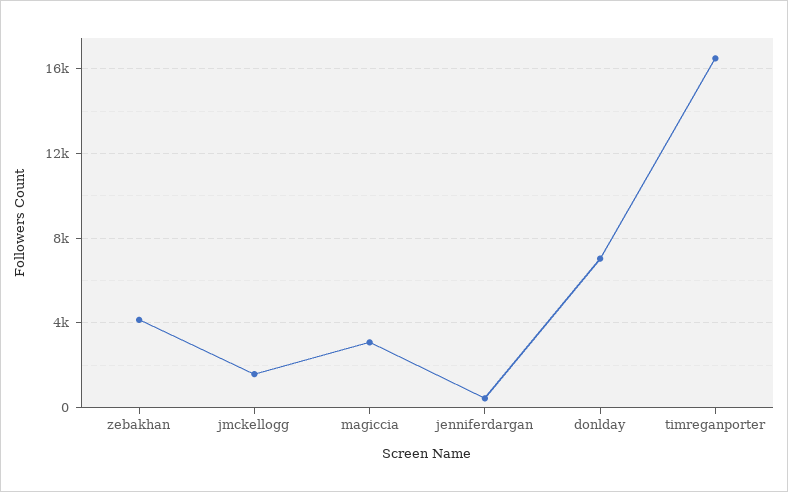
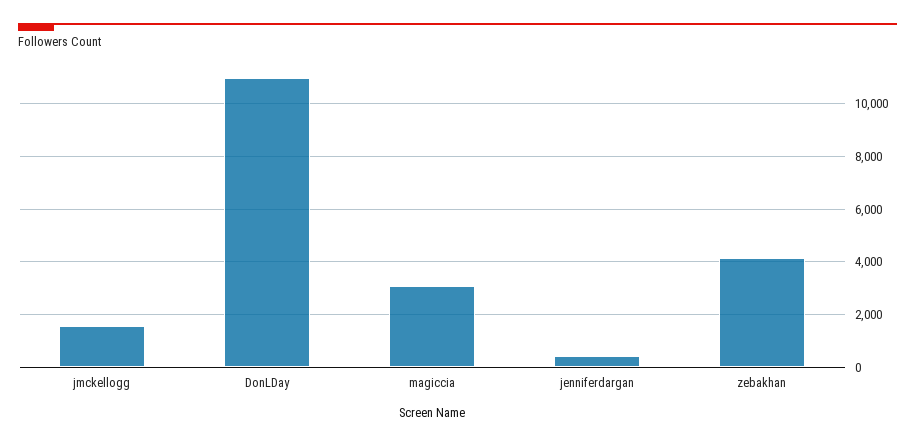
  {
    "zebakhan": 4250,
    "jmckellogg": 1500,
    "magiccia": 3000,
    "jenniferdargan": 500,
-   "donlday": 7000,
+   "donlday": 11000
-   "timreganporter": 16500
  }

